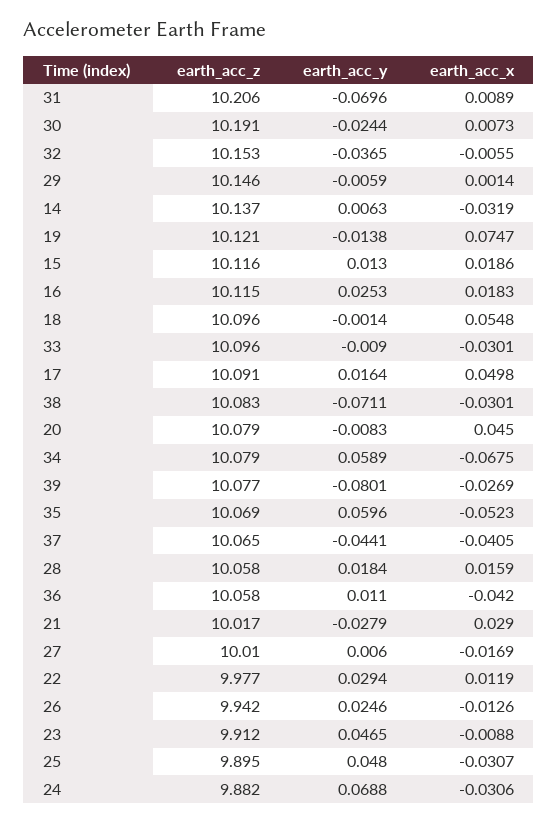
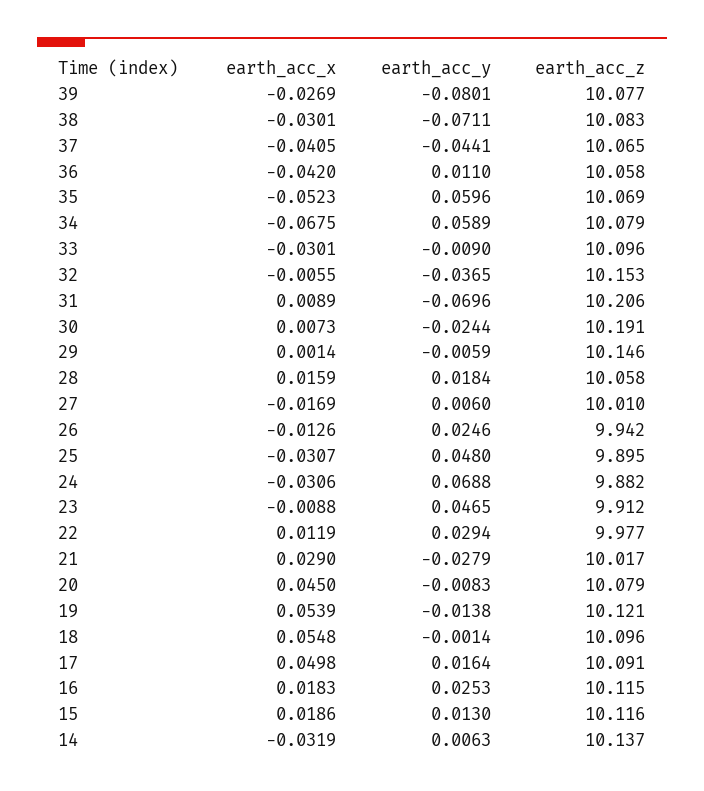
  {
    "earth_acc_z": {
      "31": 10.206,
      "30": 10.191,
      "32": 10.153,
      "29": 10.146,
      "14": 10.137,
      "19": 10.121,
      "15": 10.116,
      "16": 10.115,
      "18": 10.096,
      "33": 10.096,
      "17": 10.091,
      "38": 10.083,
      "20": 10.079,
      "34": 10.079,
      "39": 10.077,
      "35": 10.069,
      "37": 10.065,
      "28": 10.058,
      "36": 10.058,
      "21": 10.017,
      "27": 10.01,
      "22": 9.977,
      "26": 9.942,
      "23": 9.912,
      "25": 9.895,
      "24": 9.882
    },
    "earth_acc_y": {
      "31": -0.0696,
      "30": -0.0244,
      "32": -0.0365,
      "29": -0.0059,
      "14": 0.0063,
      "19": -0.0138,
      "15": 0.013,
      "16": 0.0253,
      "18": -0.0014,
      "33": -0.009,
      "17": 0.0164,
      "38": -0.0711,
      "20": -0.0083,
      "34": 0.0589,
      "39": -0.0801,
      "35": 0.0596,
      "37": -0.0441,
      "28": 0.0184,
      "36": 0.011,
      "21": -0.0279,
      "27": 0.006,
      "22": 0.0294,
      "26": 0.0246,
      "23": 0.0465,
      "25": 0.048,
      "24": 0.0688
    },
    "earth_acc_x": {
      "31": 0.0089,
      "30": 0.0073,
      "32": -0.0055,
      "29": 0.0014,
      "14": -0.0319,
-     "19": 0.0747,
+     "19": 0.0539,
      "15": 0.0186,
      "16": 0.0183,
      "18": 0.0548,
      "33": -0.0301,
      "17": 0.0498,
      "38": -0.0301,
      "20": 0.045,
      "34": -0.0675,
      "39": -0.0269,
      "35": -0.0523,
      "37": -0.0405,
      "28": 0.0159,
      "36": -0.042,
      "21": 0.029,
      "27": -0.0169,
      "22": 0.0119,
      "26": -0.0126,
      "23": -0.0088,
      "25": -0.0307,
      "24": -0.0306
    }
  }

